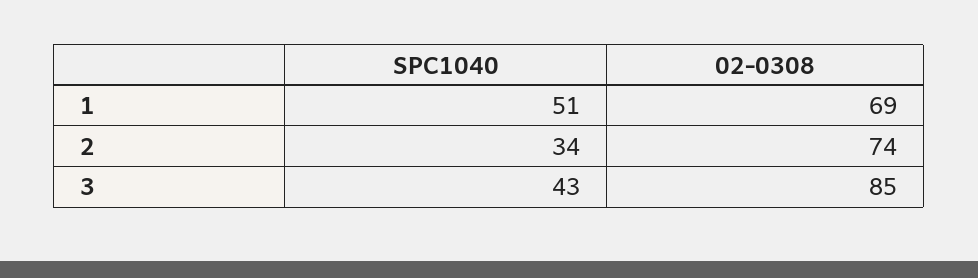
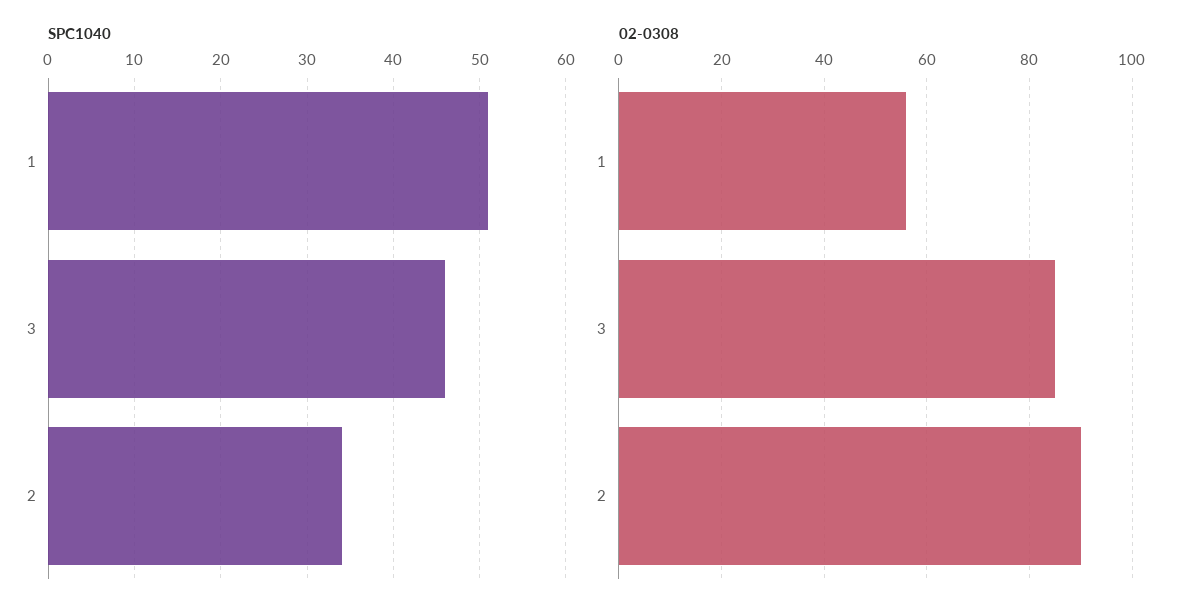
  {
    "SPC1040": {
      "1": 51,
      "2": 34,
-     "3": 43
+     "3": 46
    },
    "02-0308": {
-     "1": 69,
+     "1": 55,
-     "2": 74,
+     "2": 90,
      "3": 85
    }
  }

